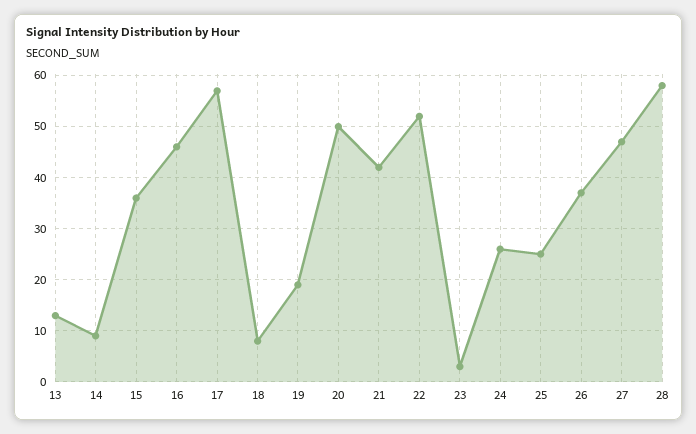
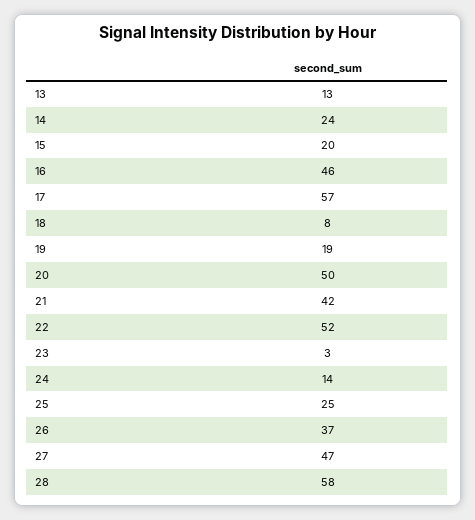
  {
    "13": 13,
-   "14": 10,
+   "14": 24,
-   "15": 35,
+   "15": 20,
    "16": 46,
    "17": 57,
    "18": 8,
    "19": 19,
    "20": 50,
    "21": 42,
    "22": 52,
    "23": 3,
-   "24": 25,
+   "24": 14,
    "25": 25,
    "26": 37,
    "27": 47,
    "28": 58
  }

